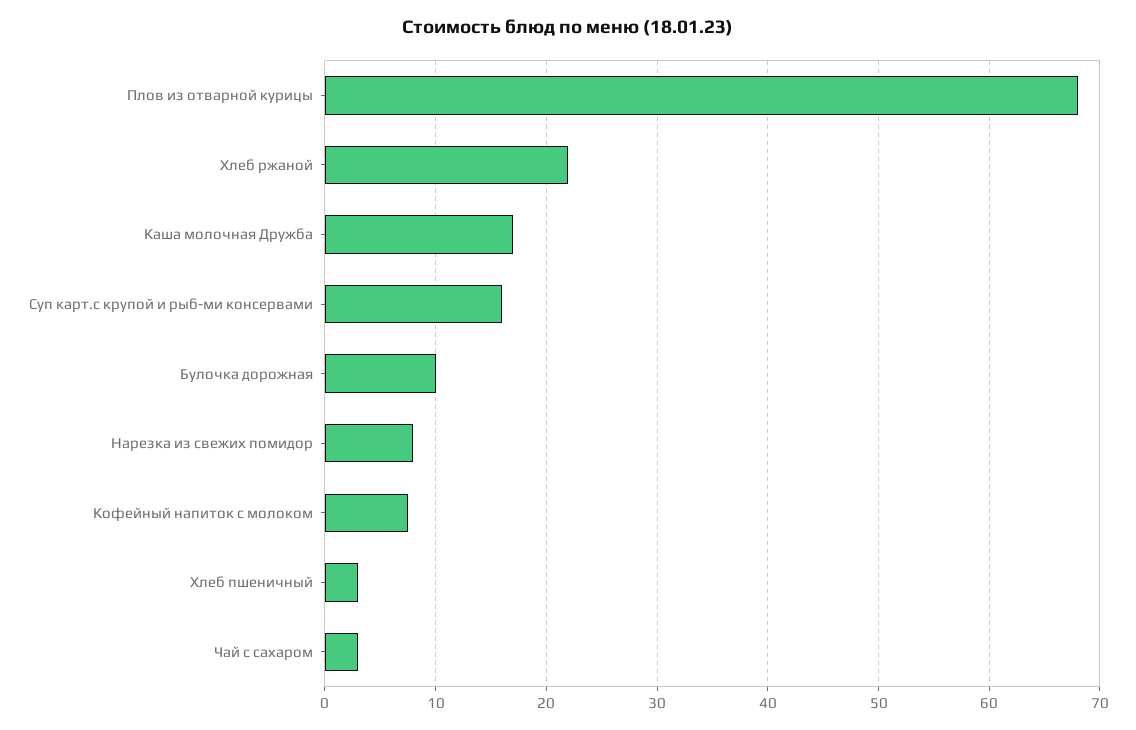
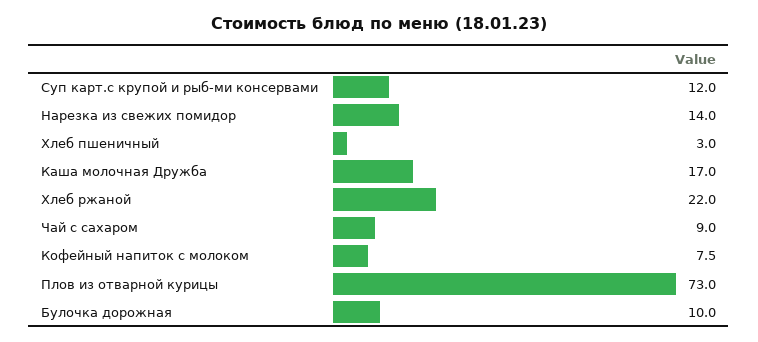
  {
-   "Плов из отварной курицы": 68,
+   "Плов из отварной курицы": 73,
    "Хлеб ржаной": 22,
    "Каша молочная Дружба": 17,
-   "Суп карт.с крупой и рыб-ми консервами": 16,
+   "Суп карт.с крупой и рыб-ми консервами": 12,
    "Булочка дорожная": 10,
-   "Нарезка из свежих помидор": 8,
+   "Нарезка из свежих помидор": 14,
    "Кофейный напиток с молоком": 7.5,
    "Хлеб пшеничный": 3,
-   "Чай с сахаром": 3
+   "Чай с сахаром": 9
  }

